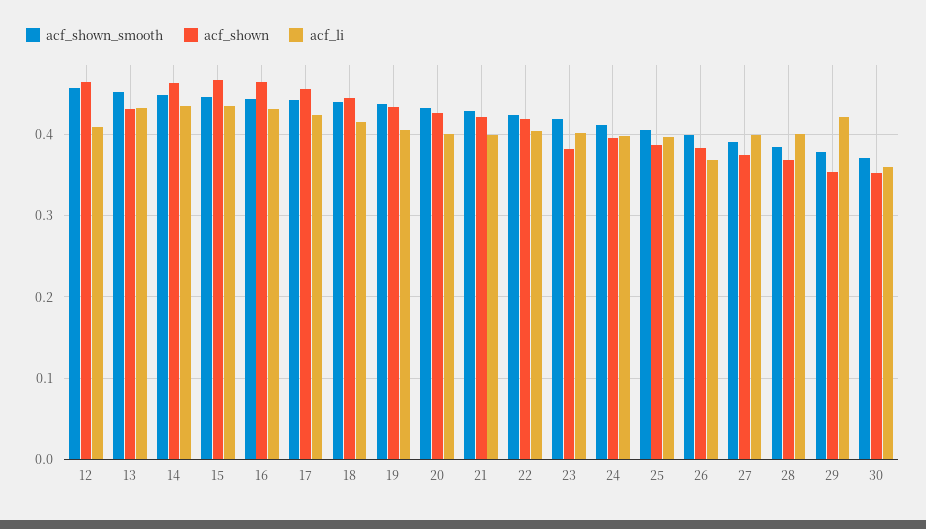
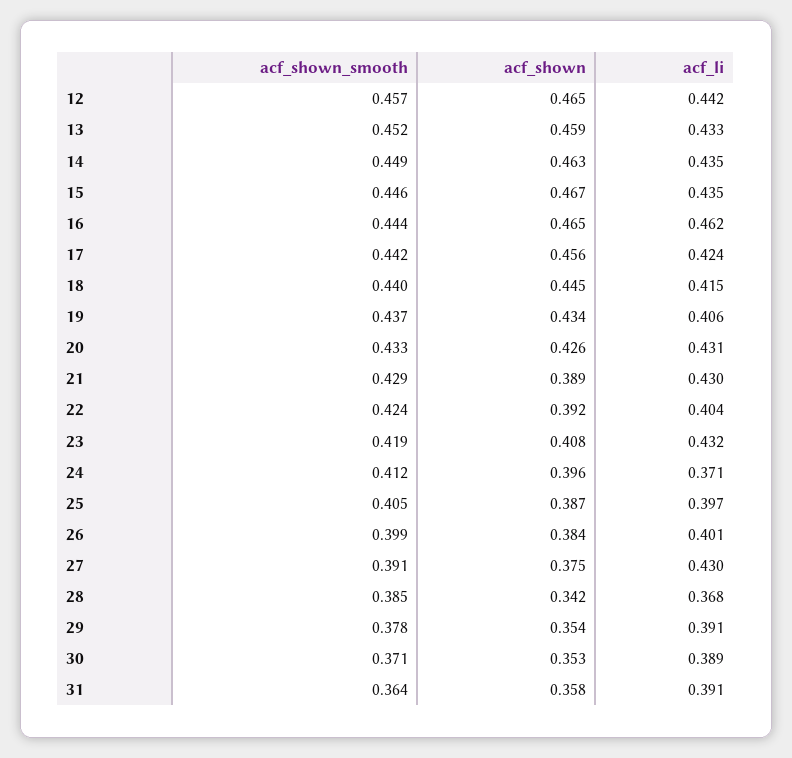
  {
    "acf_shown_smooth": {
      "12": 0.457,
      "13": 0.452,
      "14": 0.449,
      "15": 0.446,
      "16": 0.444,
      "17": 0.442,
      "18": 0.44,
      "19": 0.437,
      "20": 0.433,
      "21": 0.429,
      "22": 0.424,
      "23": 0.419,
      "24": 0.412,
      "25": 0.405,
      "26": 0.399,
      "27": 0.391,
      "28": 0.385,
      "29": 0.378,
-     "30": 0.371
+     "30": 0.371,
+     "31": 0.364
    },
    "acf_shown": {
      "12": 0.465,
-     "13": 0.43,
+     "13": 0.459,
      "14": 0.463,
      "15": 0.467,
      "16": 0.465,
      "17": 0.456,
      "18": 0.445,
      "19": 0.434,
      "20": 0.426,
-     "21": 0.42,
+     "21": 0.389,
-     "22": 0.42,
+     "22": 0.392,
-     "23": 0.38,
+     "23": 0.408,
      "24": 0.396,
      "25": 0.387,
      "26": 0.384,
      "27": 0.375,
-     "28": 0.37,
+     "28": 0.342,
      "29": 0.354,
-     "30": 0.353
+     "30": 0.353,
+     "31": 0.358
    },
    "acf_li": {
-     "12": 0.41,
+     "12": 0.442,
      "13": 0.433,
      "14": 0.435,
      "15": 0.435,
-     "16": 0.43,
+     "16": 0.462,
      "17": 0.424,
      "18": 0.415,
      "19": 0.406,
-     "20": 0.4,
+     "20": 0.431,
-     "21": 0.4,
+     "21": 0.43,
      "22": 0.404,
-     "23": 0.4,
+     "23": 0.432,
-     "24": 0.4,
+     "24": 0.371,
      "25": 0.397,
-     "26": 0.37,
+     "26": 0.401,
-     "27": 0.4,
+     "27": 0.43,
-     "28": 0.4,
+     "28": 0.368,
-     "29": 0.42,
+     "29": 0.391,
-     "30": 0.36
+     "30": 0.389,
+     "31": 0.391
    }
  }

